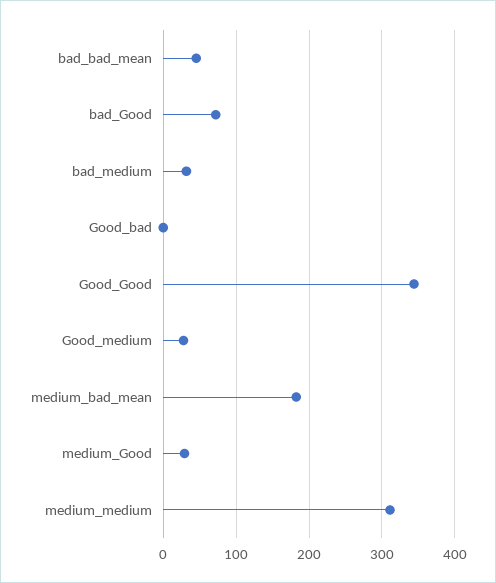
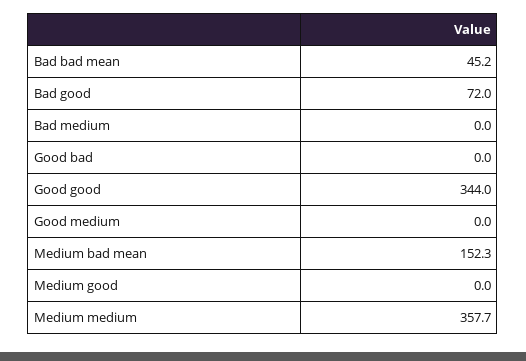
  {
    "bad_bad_mean": 45.2,
    "bad_Good": 72,
-   "bad_medium": 30,
+   "bad_medium": 0,
    "Good_bad": 0,
    "Good_Good": 344,
-   "Good_medium": 30,
+   "Good_medium": 0,
-   "medium_bad_mean": 180,
+   "medium_bad_mean": 152.3,
-   "medium_Good": 30,
+   "medium_Good": 0,
-   "medium_medium": 310
+   "medium_medium": 357.7
  }

